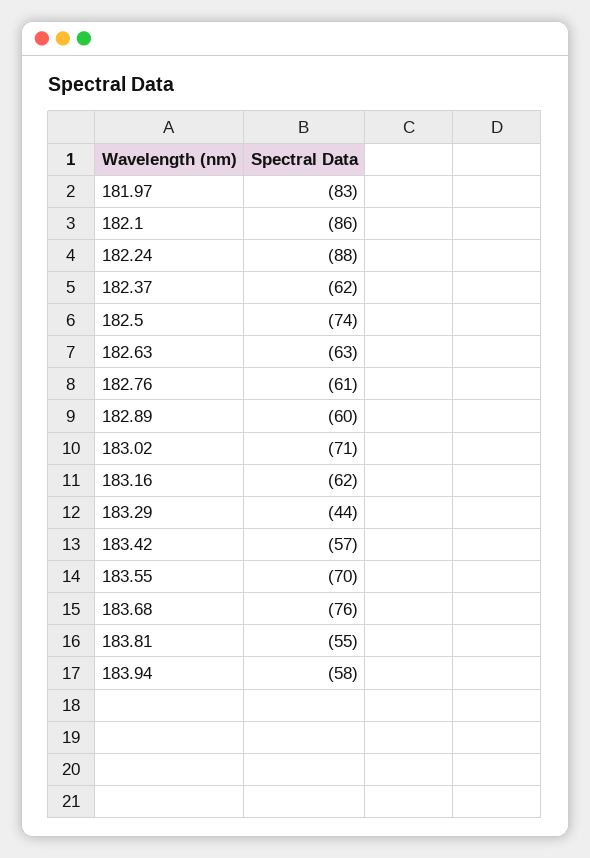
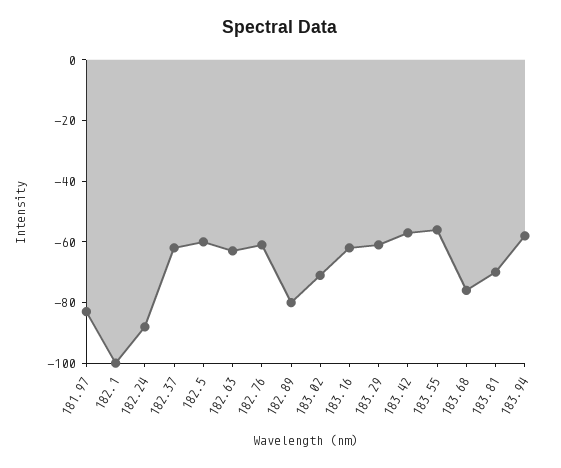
  {
    "181.97": -83,
-   "182.1": -86,
+   "182.1": -100,
    "182.24": -88,
    "182.37": -62,
-   "182.5": -74,
+   "182.5": -60,
    "182.63": -63,
    "182.76": -61,
-   "182.89": -60,
+   "182.89": -80,
    "183.02": -71,
    "183.16": -62,
-   "183.29": -44,
+   "183.29": -60,
    "183.42": -57,
-   "183.55": -70,
+   "183.55": -55,
    "183.68": -76,
-   "183.81": -55,
+   "183.81": -70,
    "183.94": -58
  }

